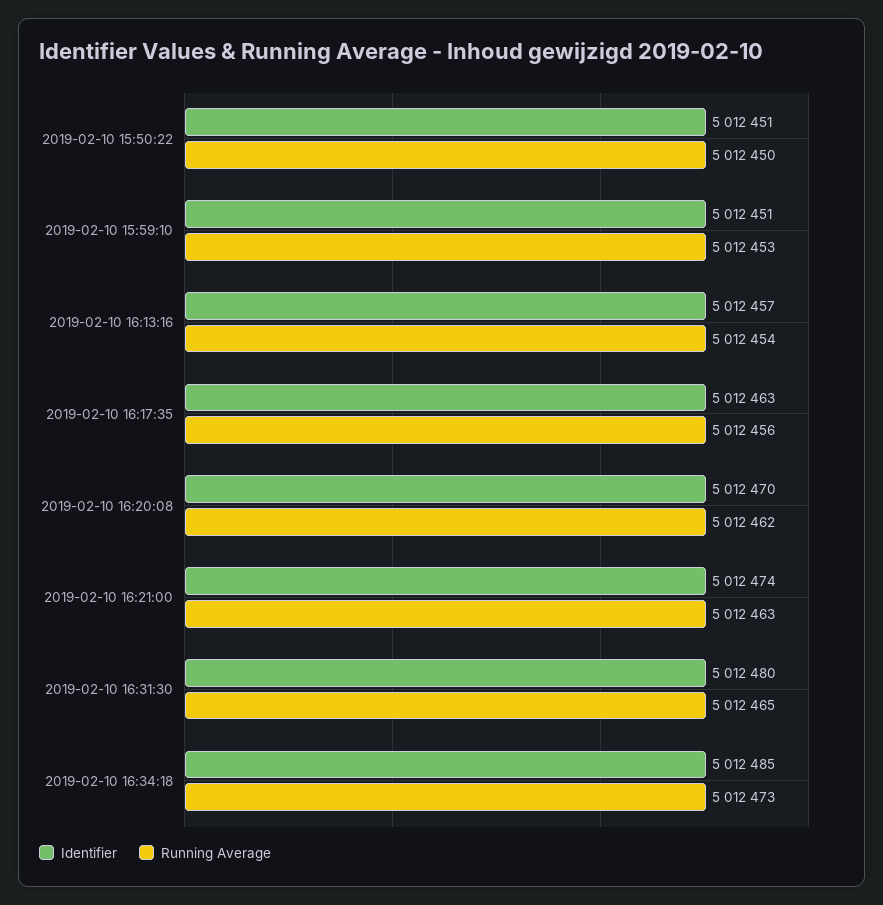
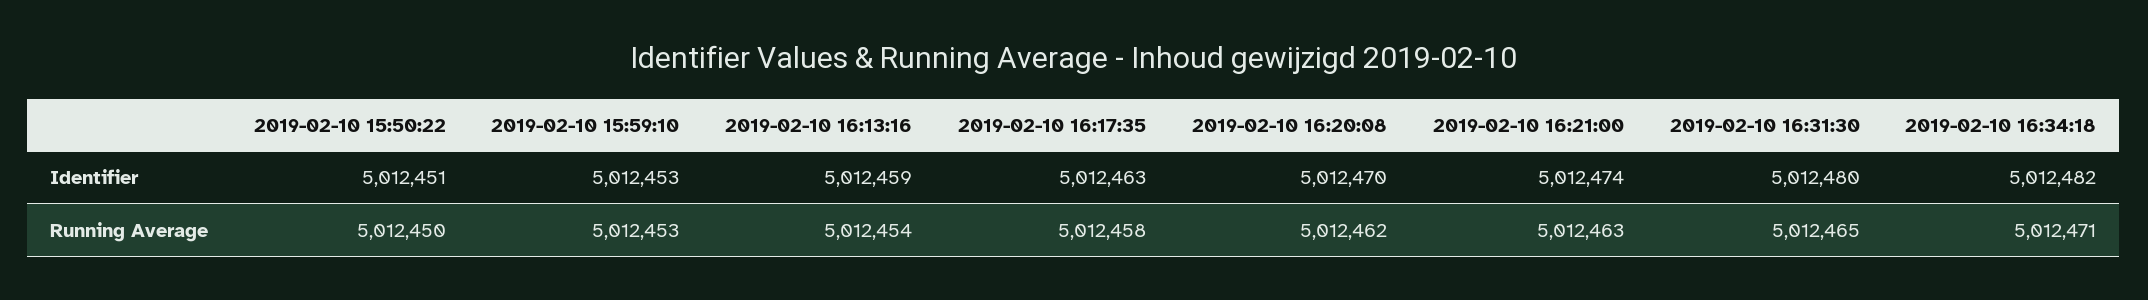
  {
    "Identifier": {
      "2019-02-10 15:50:22": 5012451,
-     "2019-02-10 15:59:10": 5012451,
+     "2019-02-10 15:59:10": 5012453,
-     "2019-02-10 16:13:16": 5012457,
+     "2019-02-10 16:13:16": 5012459,
      "2019-02-10 16:17:35": 5012463,
      "2019-02-10 16:20:08": 5012470,
      "2019-02-10 16:21:00": 5012474,
      "2019-02-10 16:31:30": 5012480,
-     "2019-02-10 16:34:18": 5012485
+     "2019-02-10 16:34:18": 5012482
    },
    "Running Average": {
      "2019-02-10 15:50:22": 5012450,
      "2019-02-10 15:59:10": 5012453,
      "2019-02-10 16:13:16": 5012454,
-     "2019-02-10 16:17:35": 5012456,
+     "2019-02-10 16:17:35": 5012458,
      "2019-02-10 16:20:08": 5012462,
      "2019-02-10 16:21:00": 5012463,
      "2019-02-10 16:31:30": 5012465,
-     "2019-02-10 16:34:18": 5012473
+     "2019-02-10 16:34:18": 5012471
    }
  }

